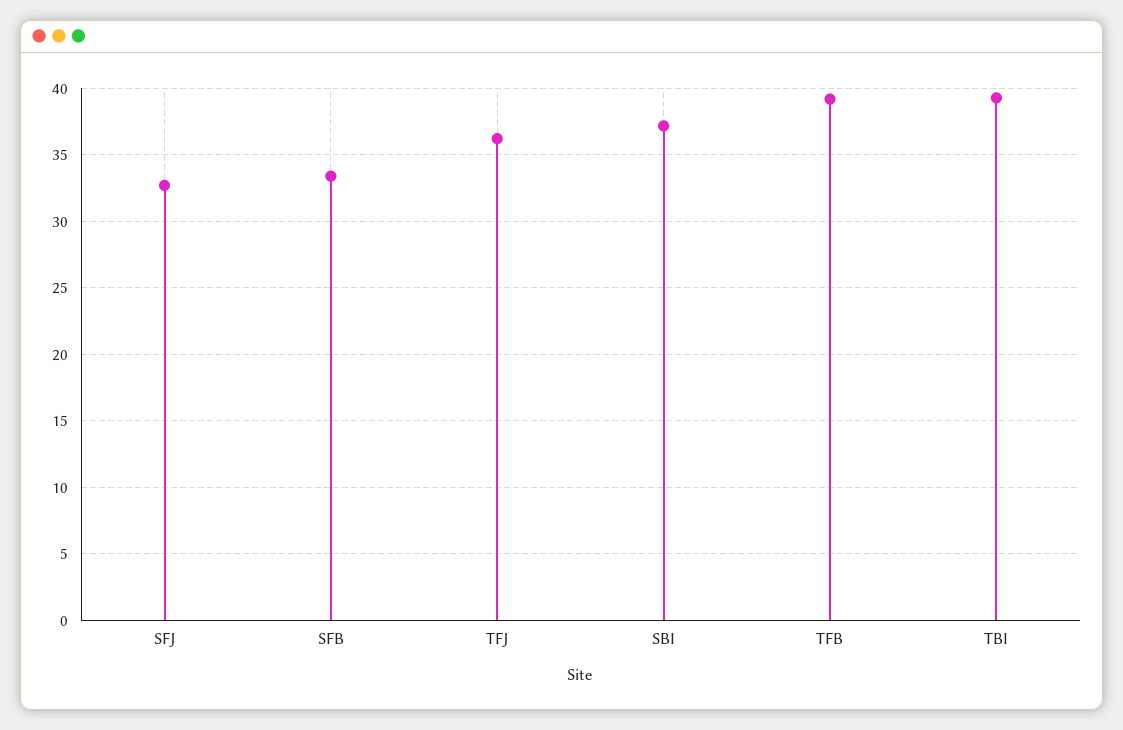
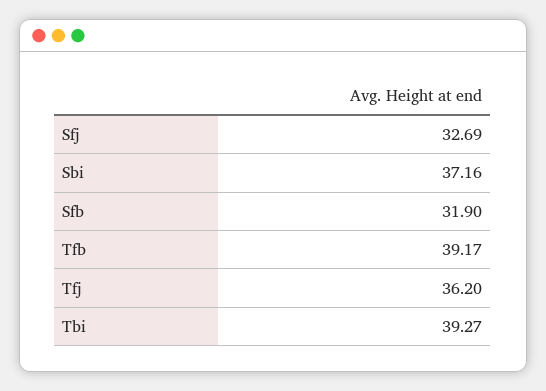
  {
    "SFJ": 32.69,
-   "SFB": 33.5,
+   "SFB": 31.9,
    "TFJ": 36.2,
    "SBI": 37.16,
    "TFB": 39.17,
    "TBI": 39.27
  }

